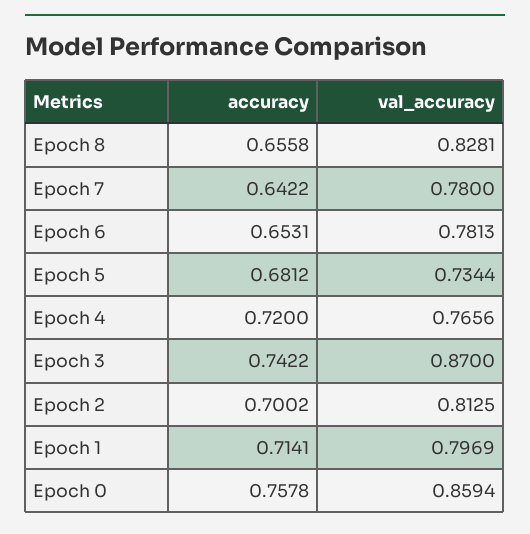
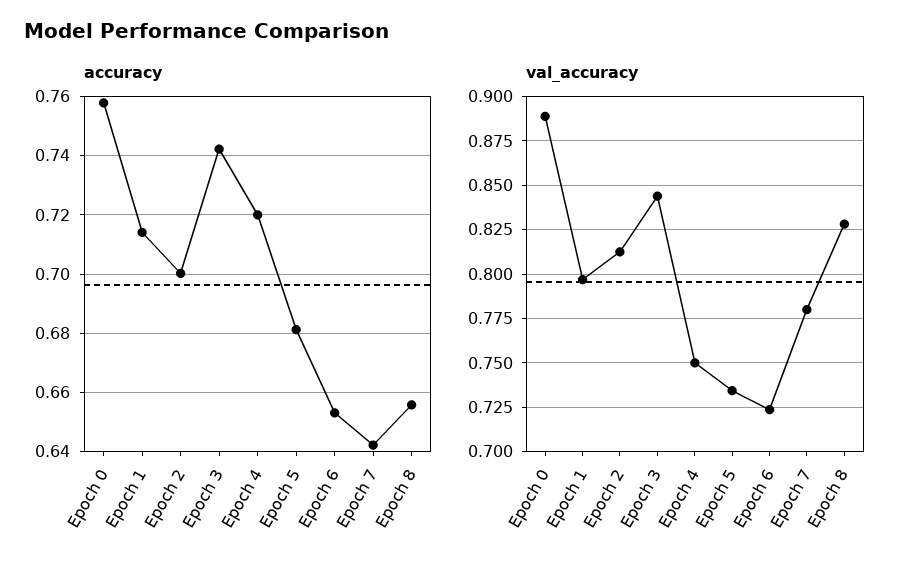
  {
    "accuracy": {
      "Epoch 8": 0.6558,
      "Epoch 7": 0.6422,
      "Epoch 6": 0.6531,
      "Epoch 5": 0.6812,
      "Epoch 4": 0.72,
      "Epoch 3": 0.7422,
      "Epoch 2": 0.7002,
      "Epoch 1": 0.7141,
      "Epoch 0": 0.7578
    },
    "val_accuracy": {
      "Epoch 8": 0.8281,
      "Epoch 7": 0.78,
-     "Epoch 6": 0.7813,
+     "Epoch 6": 0.725,
      "Epoch 5": 0.7344,
-     "Epoch 4": 0.7656,
+     "Epoch 4": 0.75,
-     "Epoch 3": 0.87,
+     "Epoch 3": 0.845,
      "Epoch 2": 0.8125,
      "Epoch 1": 0.7969,
-     "Epoch 0": 0.8594
+     "Epoch 0": 0.89
    }
  }

